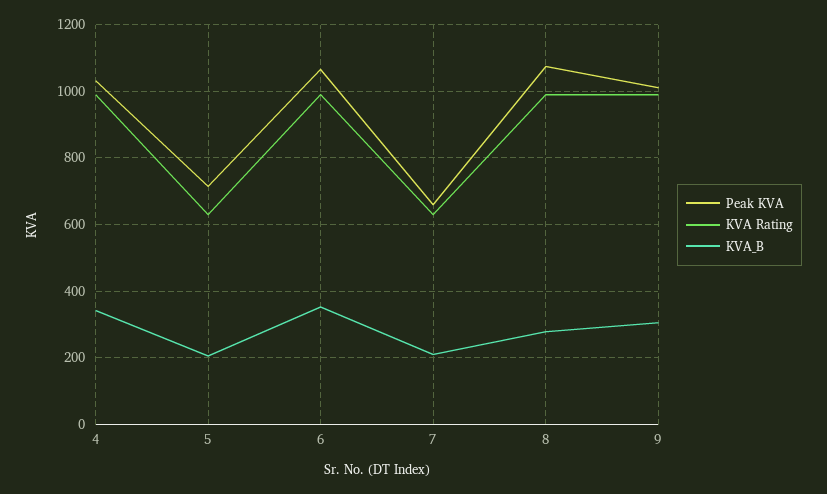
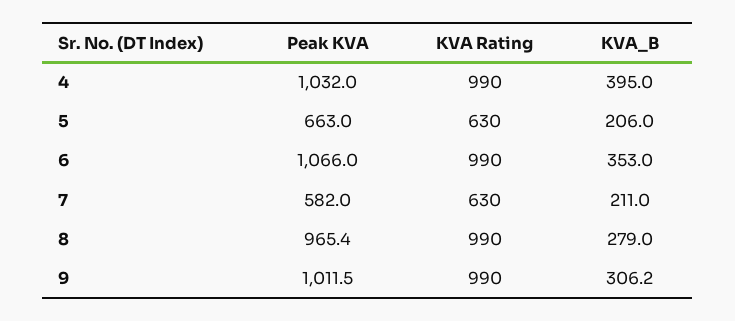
  {
    "Peak KVA": {
      "4": 1032,
-     "5": 720,
+     "5": 663,
      "6": 1066,
-     "7": 660,
+     "7": 582,
-     "8": 1080,
+     "8": 965.4,
      "9": 1011.5
    },
    "KVA Rating": {
      "4": 990,
      "5": 630,
      "6": 990,
      "7": 630,
      "8": 990,
      "9": 990
    },
    "KVA_B": {
-     "4": 340,
+     "4": 395,
      "5": 206,
      "6": 353,
      "7": 211,
      "8": 279,
      "9": 306.2
    }
  }

